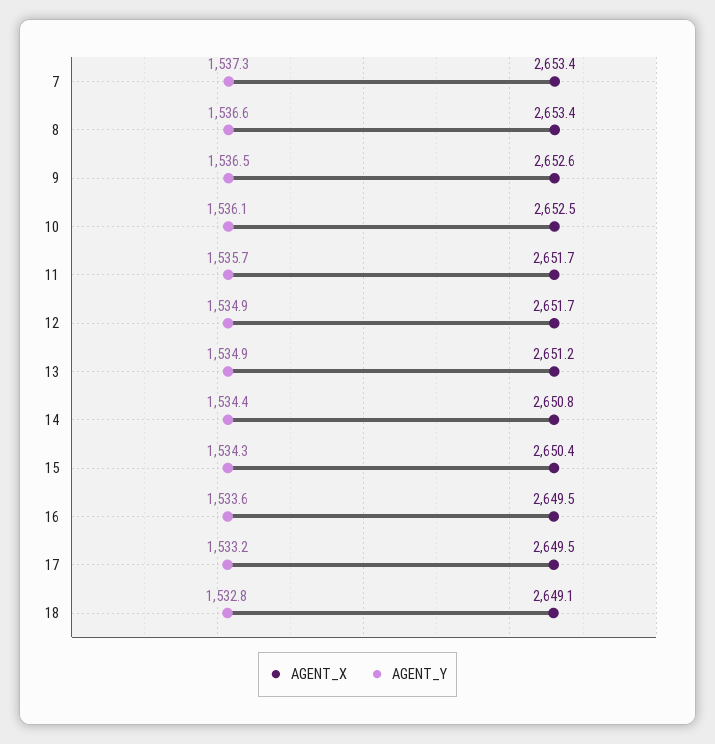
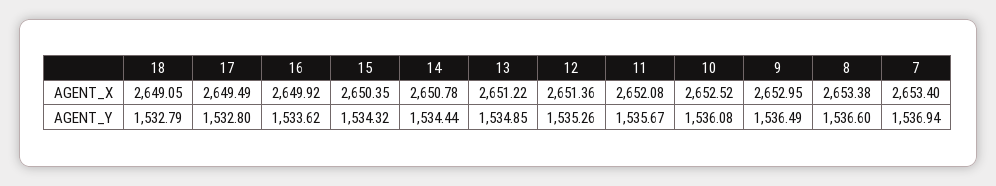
  {
    "AGENT_X": {
      "7": 2653.4,
      "8": 2653.38,
-     "9": 2652.6,
+     "9": 2652.95,
      "10": 2652.52,
-     "11": 2651.7,
+     "11": 2652.08,
-     "12": 2651.7,
+     "12": 2651.36,
      "13": 2651.22,
      "14": 2650.78,
      "15": 2650.35,
-     "16": 2649.5,
+     "16": 2649.92,
      "17": 2649.49,
      "18": 2649.05
    },
    "AGENT_Y": {
-     "7": 1537.3,
+     "7": 1536.94,
      "8": 1536.6,
      "9": 1536.49,
      "10": 1536.08,
      "11": 1535.67,
-     "12": 1534.9,
+     "12": 1535.26,
      "13": 1534.85,
      "14": 1534.44,
      "15": 1534.32,
      "16": 1533.62,
-     "17": 1533.2,
+     "17": 1532.8,
      "18": 1532.79
    }
  }

